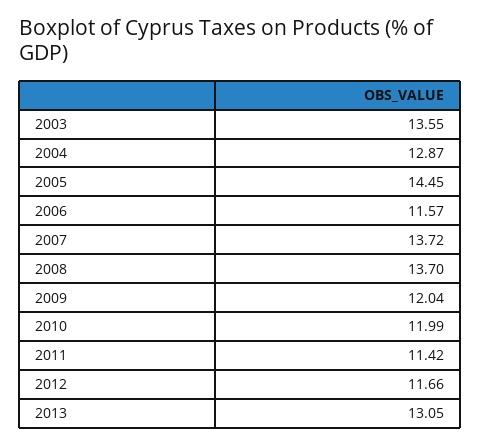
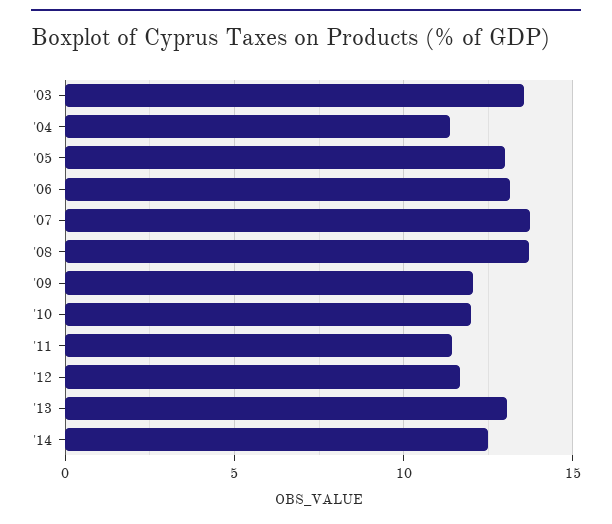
  {
    "2003": 13.55,
-   "2004": 12.87,
+   "2004": 11.5,
-   "2005": 14.45,
+   "2005": 13,
-   "2006": 11.57,
+   "2006": 13,
    "2007": 13.72,
    "2008": 13.7,
    "2009": 12.04,
    "2010": 11.99,
    "2011": 11.42,
    "2012": 11.66,
-   "2013": 13.05
+   "2013": 13.05,
+   "'14": 12.5
  }

